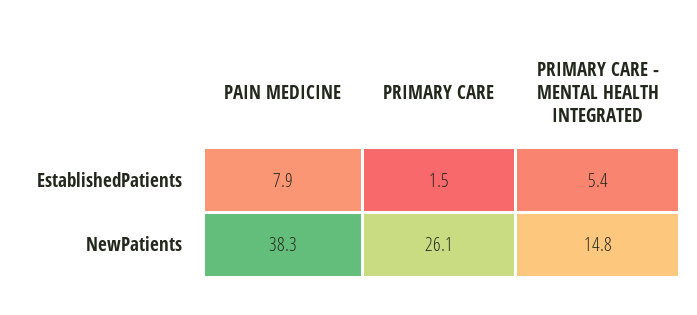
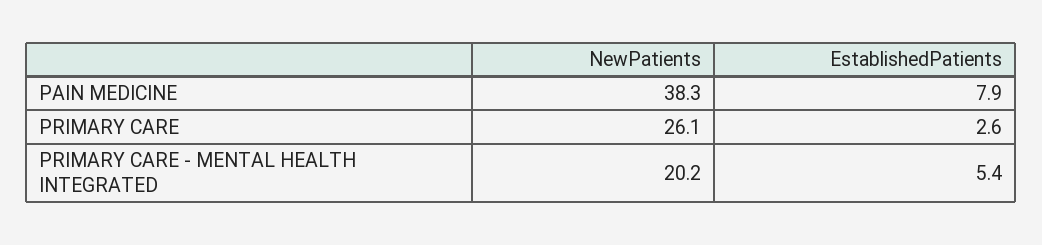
  {
    "PAIN MEDICINE": {
      "EstablishedPatients": 7.9,
      "NewPatients": 38.3
    },
    "PRIMARY CARE": {
-     "EstablishedPatients": 1.5,
+     "EstablishedPatients": 2.6,
      "NewPatients": 26.1
    },
    "PRIMARY CARE - MENTAL HEALTH INTEGRATED": {
      "EstablishedPatients": 5.4,
-     "NewPatients": 14.8
+     "NewPatients": 20.2
    }
  }

